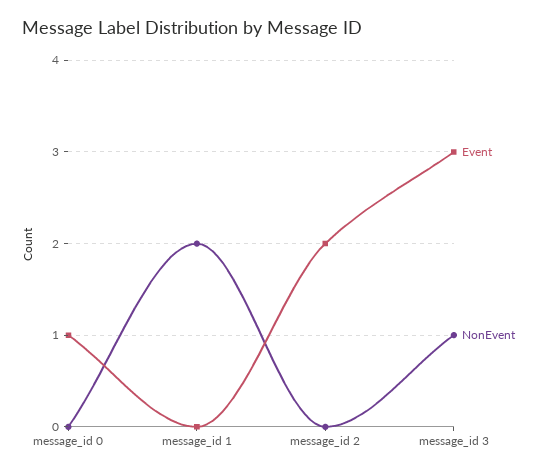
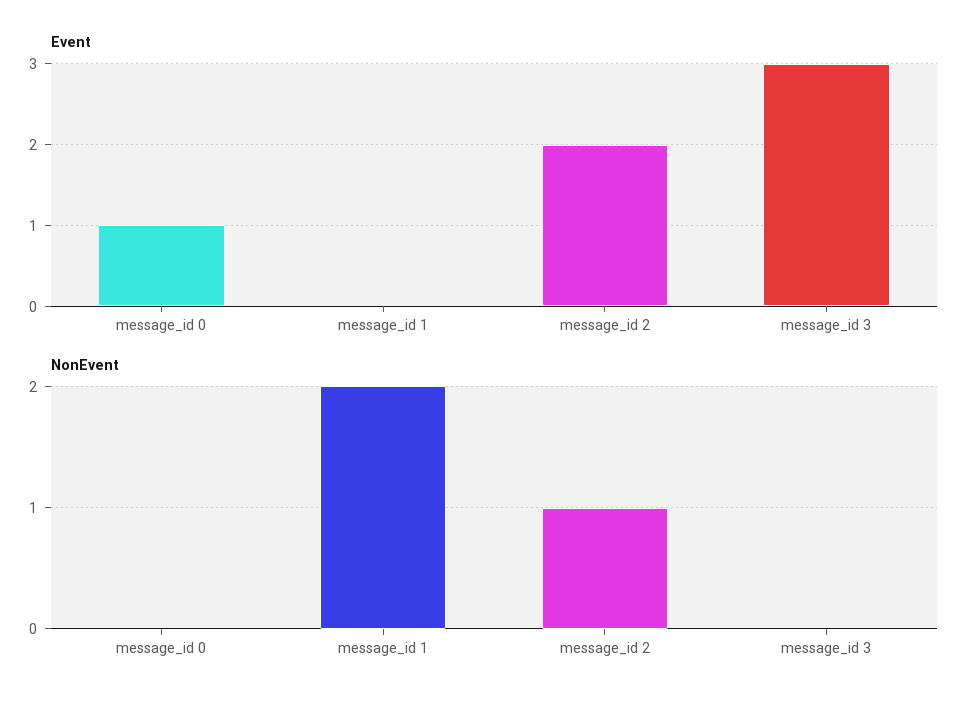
  {
    "Event": {
      "message_id 0": 1,
      "message_id 1": 0,
      "message_id 2": 2,
      "message_id 3": 3
    },
    "NonEvent": {
      "message_id 0": 0,
      "message_id 1": 2,
-     "message_id 2": 0,
+     "message_id 2": 1,
-     "message_id 3": 1
+     "message_id 3": 0
    }
  }

